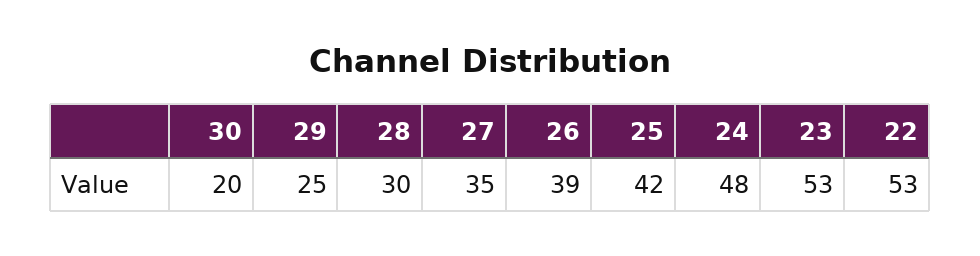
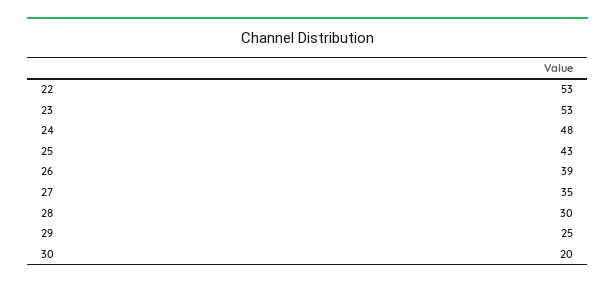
  {
    "30": 20,
    "29": 25,
    "28": 30,
    "27": 35,
    "26": 39,
-   "25": 42,
+   "25": 43,
    "24": 48,
    "23": 53,
    "22": 53
  }

